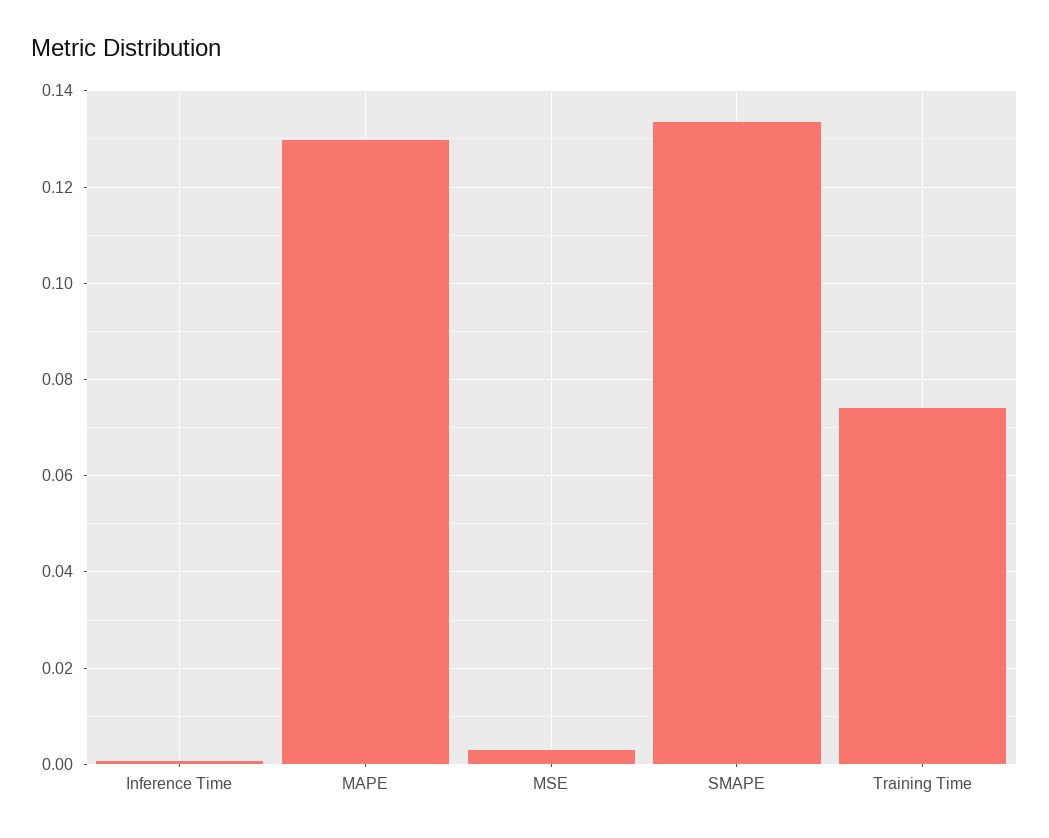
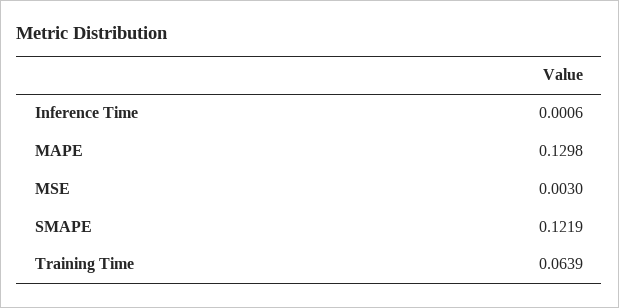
  {
    "Inference Time": 0.0006,
    "MAPE": 0.1298,
    "MSE": 0.003,
-   "SMAPE": 0.134,
+   "SMAPE": 0.1219,
-   "Training Time": 0.074
+   "Training Time": 0.0639
  }

